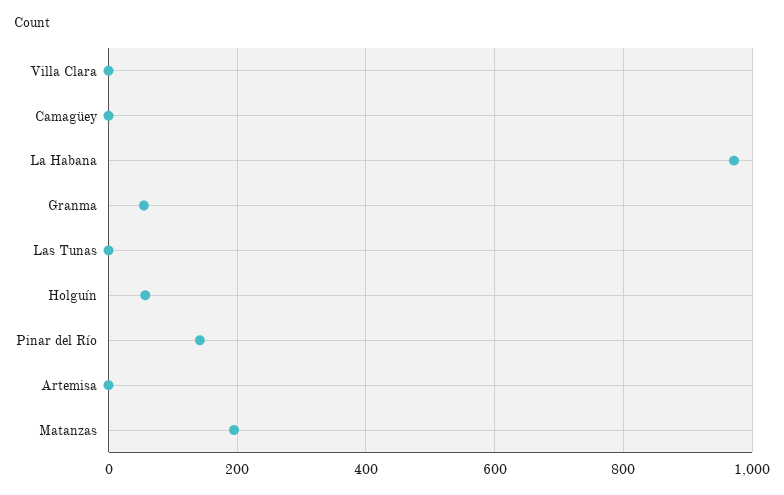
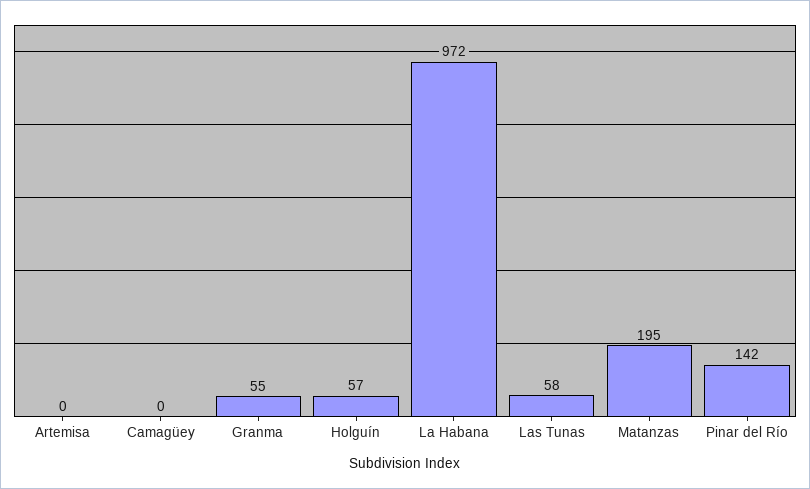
  {
-   "Villa Clara": 0,
    "Camagüey": 0,
    "La Habana": 972,
    "Granma": 55,
-   "Las Tunas": 0,
+   "Las Tunas": 58,
    "Holguín": 57,
    "Pinar del Río": 142,
    "Artemisa": 0,
    "Matanzas": 195
  }

